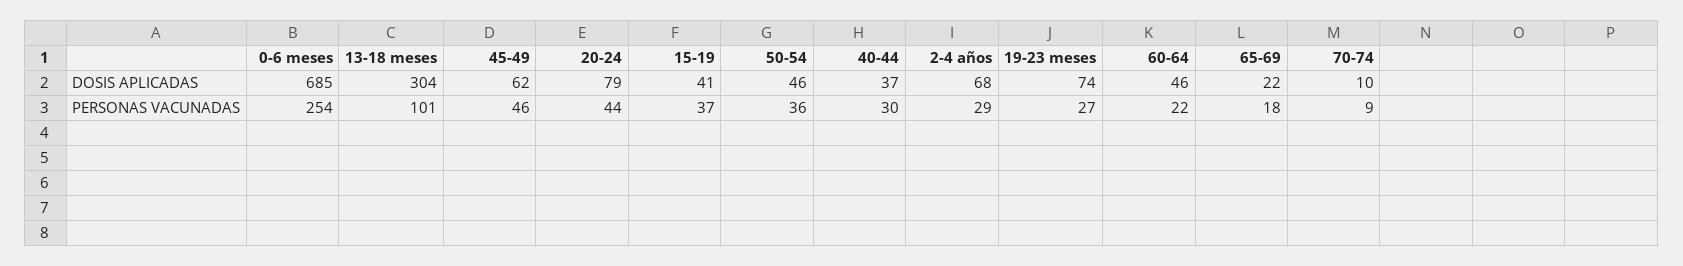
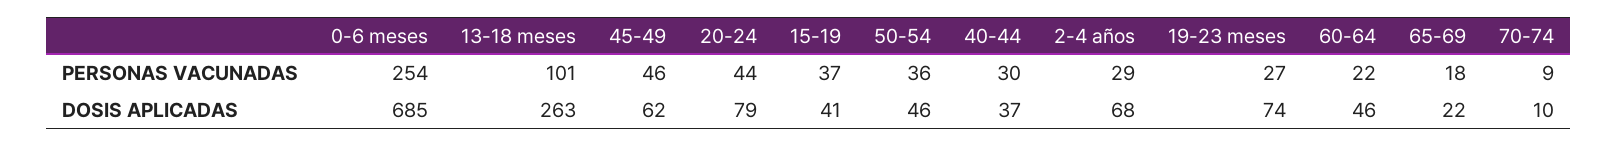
  {
    "0-6 meses": {
      "DOSIS APLICADAS": 685,
      "PERSONAS VACUNADAS": 254
    },
    "13-18 meses": {
-     "DOSIS APLICADAS": 304,
+     "DOSIS APLICADAS": 263,
      "PERSONAS VACUNADAS": 101
    },
    "45-49": {
      "DOSIS APLICADAS": 62,
      "PERSONAS VACUNADAS": 46
    },
    "20-24": {
      "DOSIS APLICADAS": 79,
      "PERSONAS VACUNADAS": 44
    },
    "15-19": {
      "DOSIS APLICADAS": 41,
      "PERSONAS VACUNADAS": 37
    },
    "50-54": {
      "DOSIS APLICADAS": 46,
      "PERSONAS VACUNADAS": 36
    },
    "40-44": {
      "DOSIS APLICADAS": 37,
      "PERSONAS VACUNADAS": 30
    },
    "2-4 años": {
      "DOSIS APLICADAS": 68,
      "PERSONAS VACUNADAS": 29
    },
    "19-23 meses": {
      "DOSIS APLICADAS": 74,
      "PERSONAS VACUNADAS": 27
    },
    "60-64": {
      "DOSIS APLICADAS": 46,
      "PERSONAS VACUNADAS": 22
    },
    "65-69": {
      "DOSIS APLICADAS": 22,
      "PERSONAS VACUNADAS": 18
    },
    "70-74": {
      "DOSIS APLICADAS": 10,
      "PERSONAS VACUNADAS": 9
    }
  }

